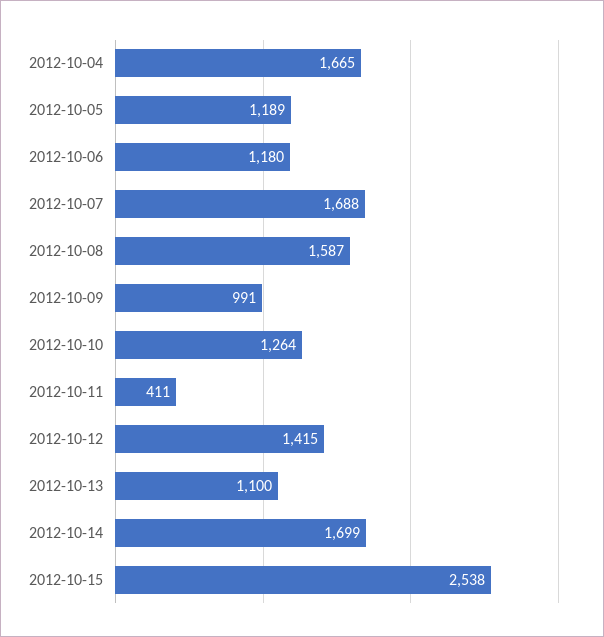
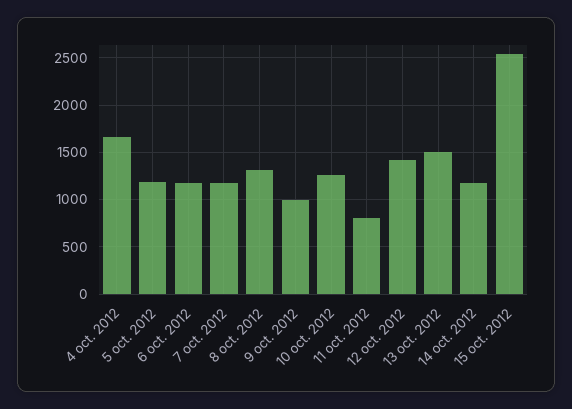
  {
    "2012-10-04": 1665,
    "2012-10-05": 1189,
    "2012-10-06": 1180,
-   "2012-10-07": 1688,
+   "2012-10-07": 1200,
-   "2012-10-08": 1587,
+   "2012-10-08": 1300,
    "2012-10-09": 991,
    "2012-10-10": 1264,
-   "2012-10-11": 411,
+   "2012-10-11": 800,
    "2012-10-12": 1415,
-   "2012-10-13": 1100,
+   "2012-10-13": 1500,
-   "2012-10-14": 1699,
+   "2012-10-14": 1200,
    "2012-10-15": 2538
  }

